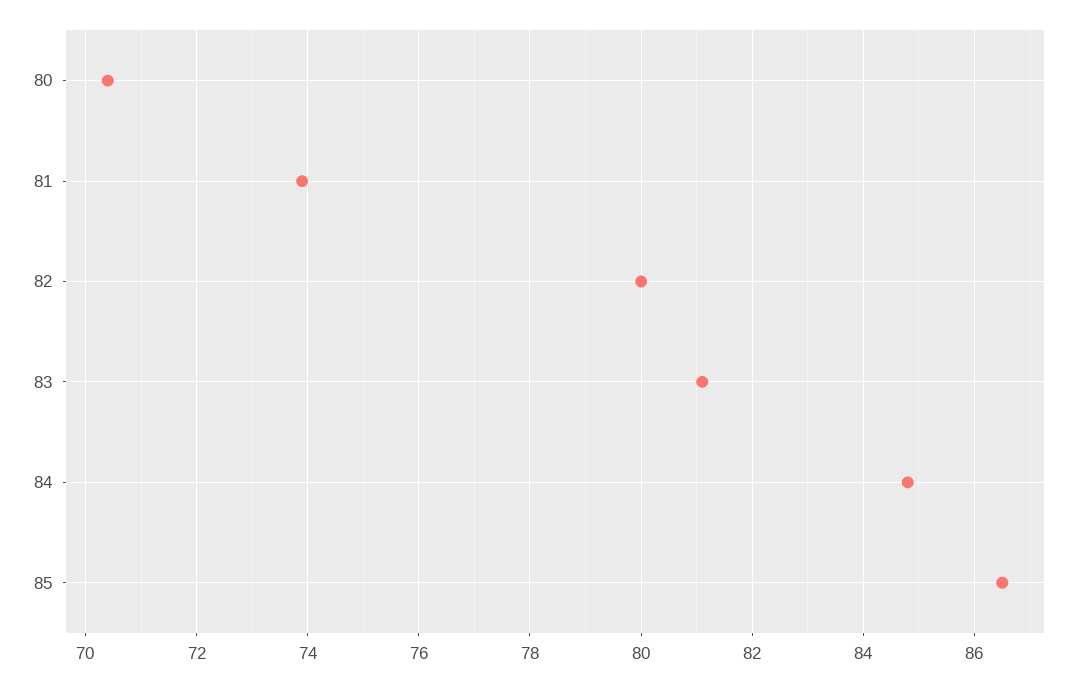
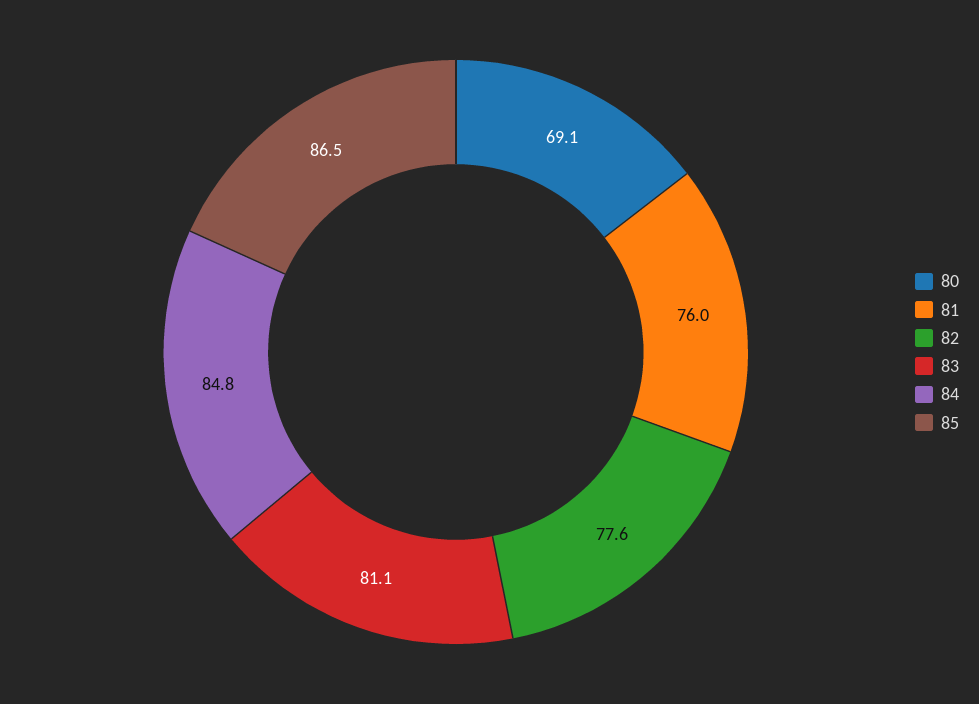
  {
-   "80": 70.5,
+   "80": 69.1,
-   "81": 74,
+   "81": 76,
-   "82": 80,
+   "82": 77.6,
    "83": 81.1,
    "84": 84.8,
    "85": 86.5
  }

